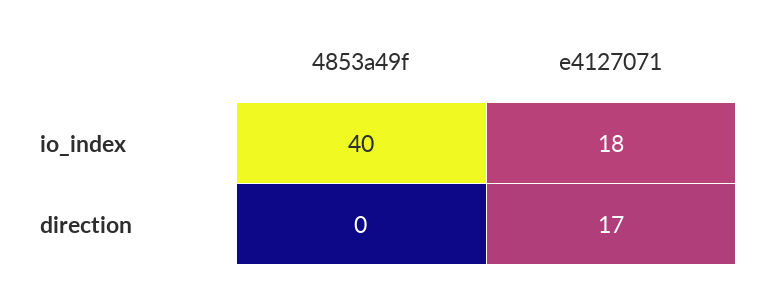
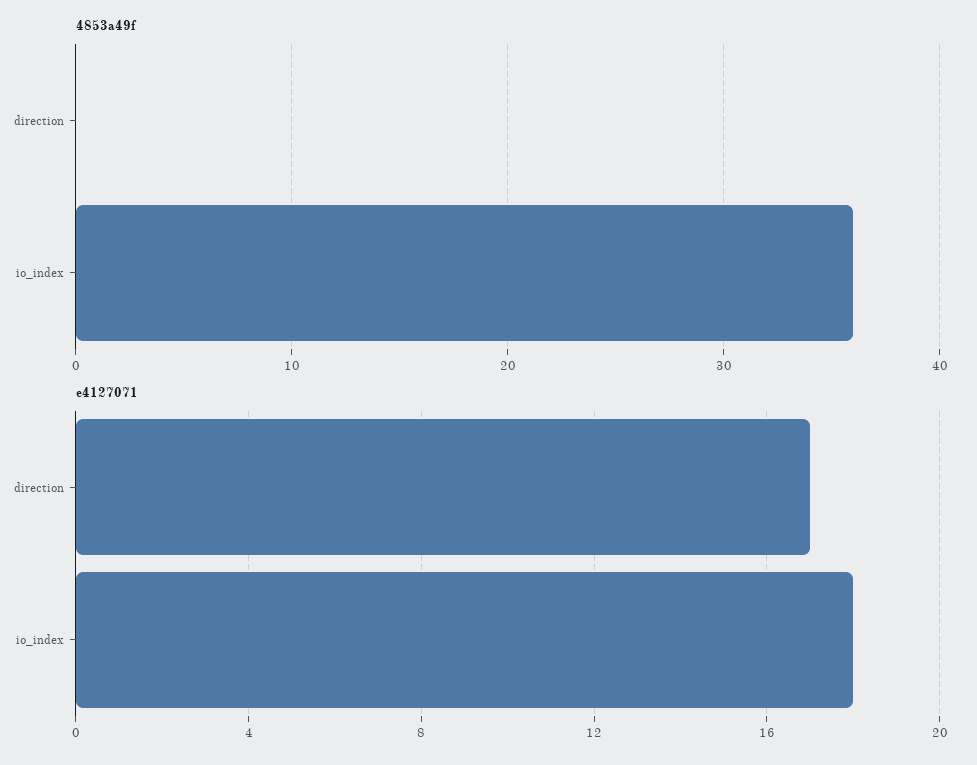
  {
    "4853a49f": {
-     "io_index": 40,
+     "io_index": 36,
      "direction": 0
    },
    "e4127071": {
      "io_index": 18,
      "direction": 17
    }
  }

